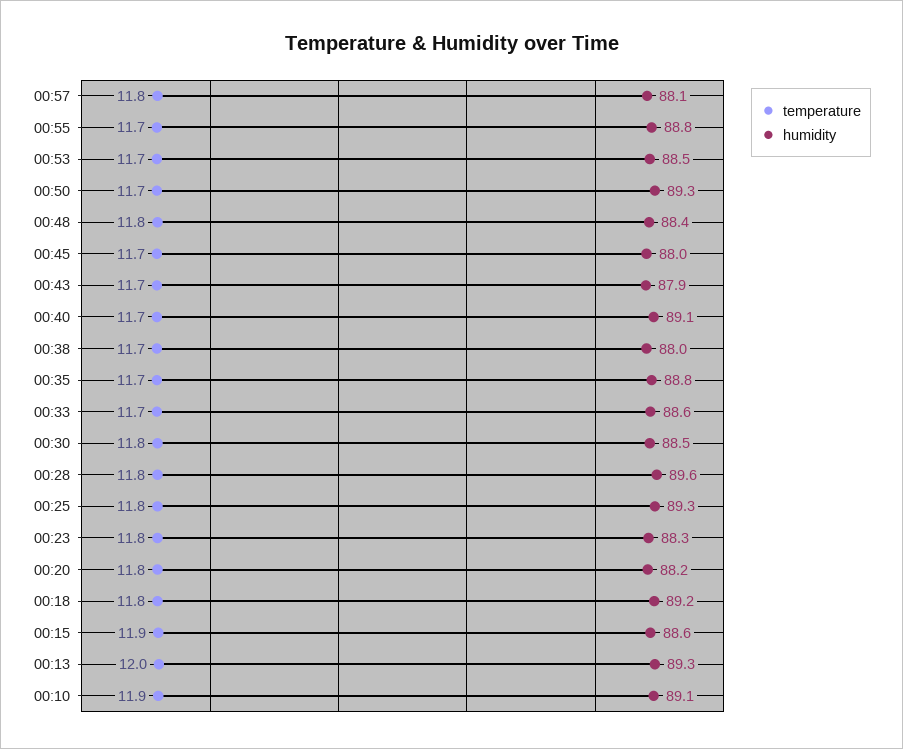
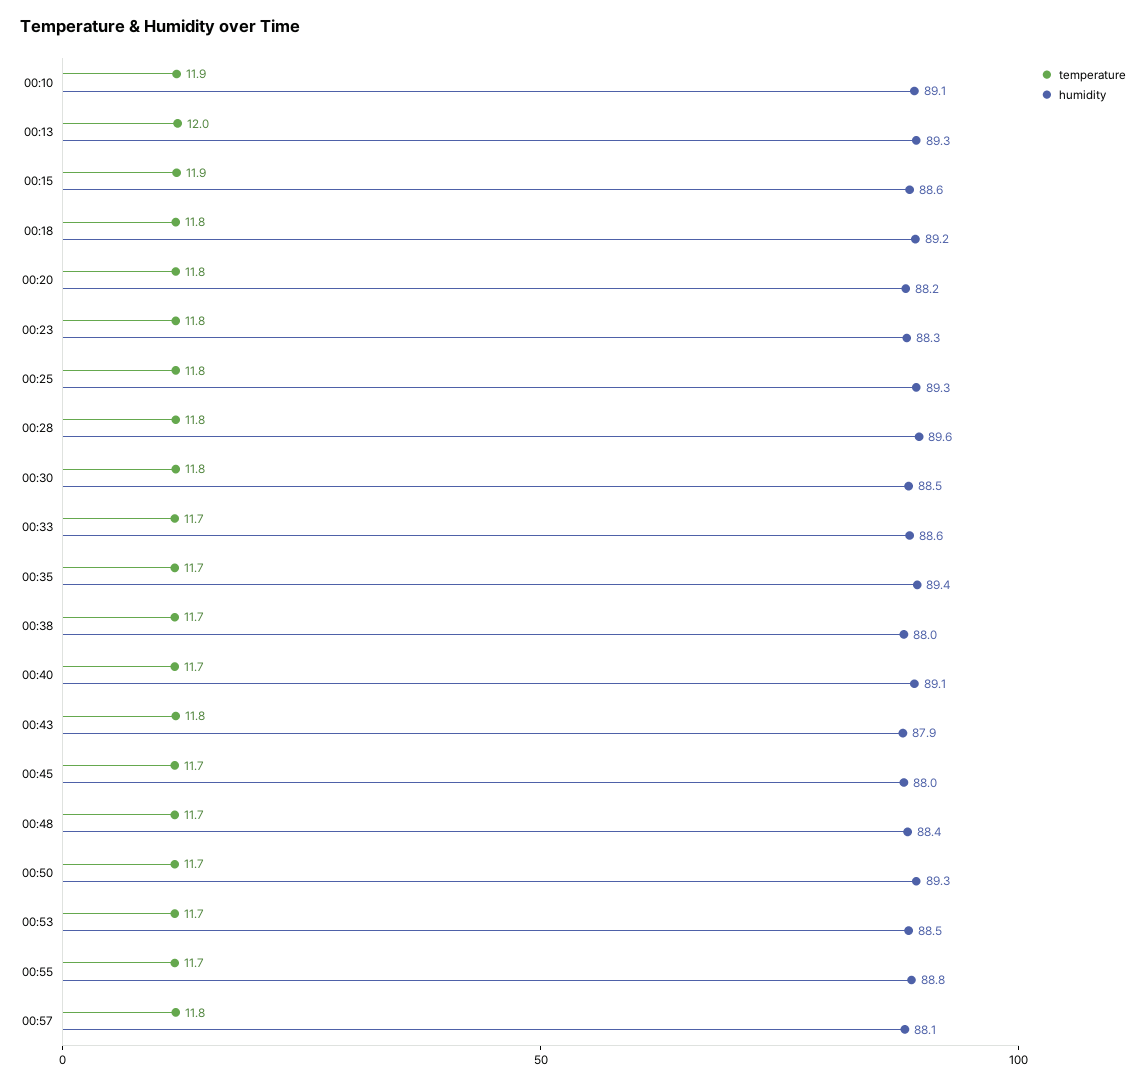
  {
    "temperature": {
      "00:57": 11.8,
      "00:55": 11.7,
      "00:53": 11.7,
      "00:50": 11.7,
-     "00:48": 11.8,
+     "00:48": 11.7,
      "00:45": 11.7,
-     "00:43": 11.7,
+     "00:43": 11.8,
      "00:40": 11.7,
      "00:38": 11.7,
      "00:35": 11.7,
      "00:33": 11.7,
      "00:30": 11.8,
      "00:28": 11.8,
      "00:25": 11.8,
      "00:23": 11.8,
      "00:20": 11.8,
      "00:18": 11.8,
      "00:15": 11.9,
      "00:13": 12,
      "00:10": 11.9
    },
    "humidity": {
      "00:57": 88.1,
      "00:55": 88.8,
      "00:53": 88.5,
      "00:50": 89.3,
      "00:48": 88.4,
      "00:45": 88,
      "00:43": 87.9,
      "00:40": 89.1,
      "00:38": 88,
-     "00:35": 88.8,
+     "00:35": 89.4,
      "00:33": 88.6,
      "00:30": 88.5,
      "00:28": 89.6,
      "00:25": 89.3,
      "00:23": 88.3,
      "00:20": 88.2,
      "00:18": 89.2,
      "00:15": 88.6,
      "00:13": 89.3,
      "00:10": 89.1
    }
  }

